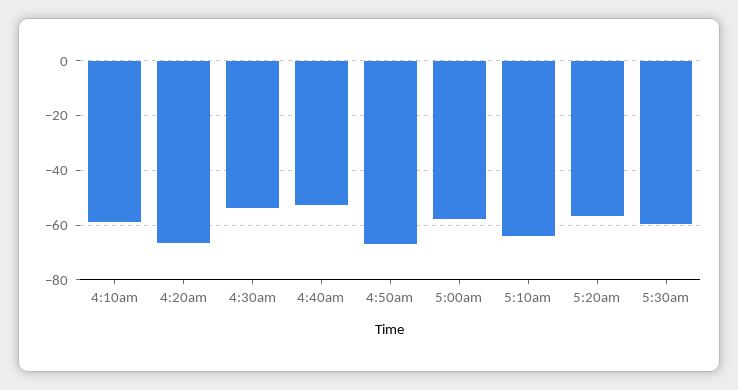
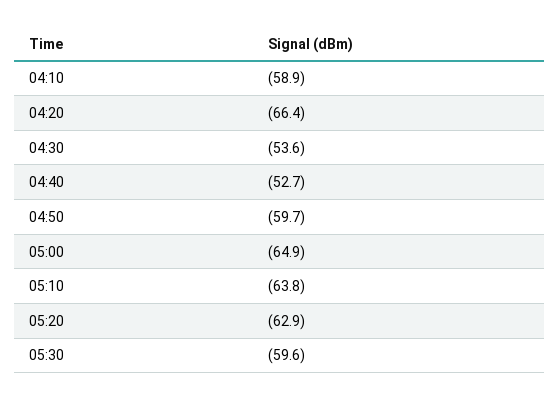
  {
    "4:10am": -58.9,
    "4:20am": -66.4,
    "4:30am": -53.6,
    "4:40am": -52.7,
-   "4:50am": -67.5,
+   "4:50am": -59.7,
-   "5:00am": -57.5,
+   "5:00am": -64.9,
    "5:10am": -63.8,
-   "5:20am": -57.5,
+   "5:20am": -62.9,
    "5:30am": -59.6
  }

